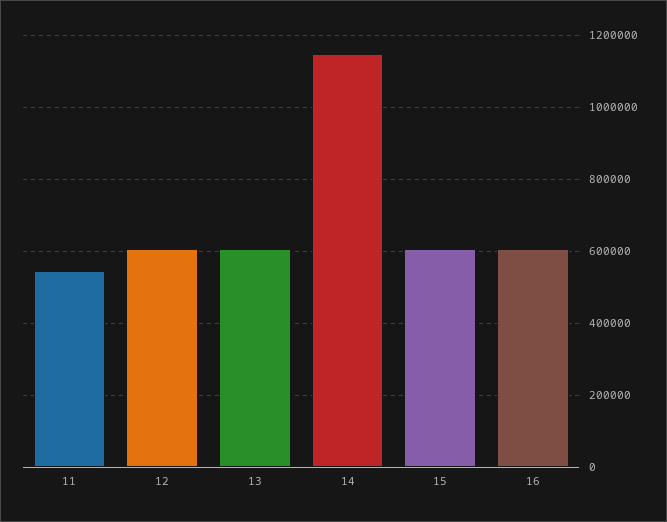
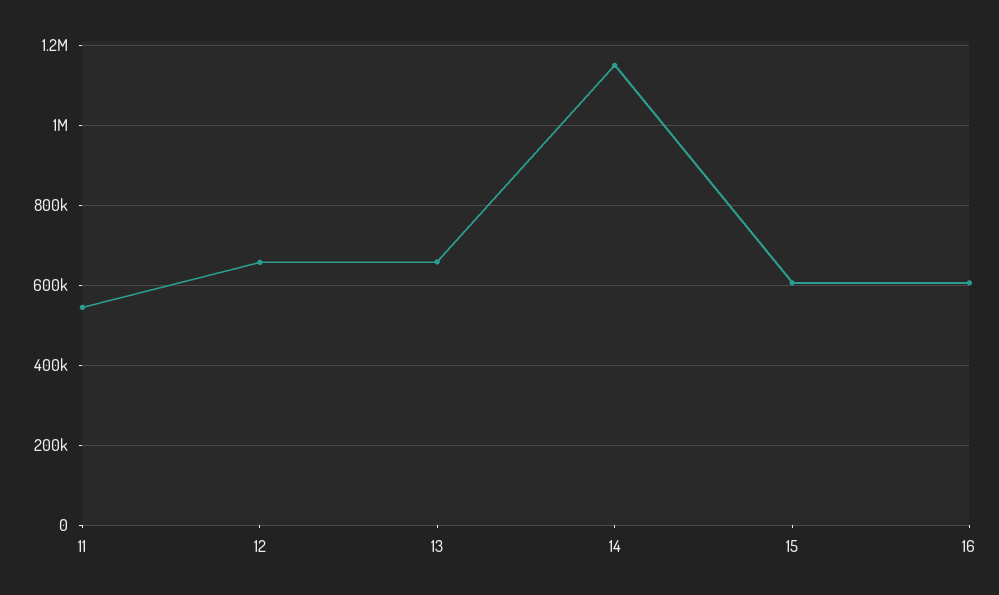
  {
    "11": 540000,
-   "12": 600000,
+   "12": 660000,
-   "13": 600000,
+   "13": 660000,
    "14": 1140000,
    "15": 600000,
    "16": 600000
  }

